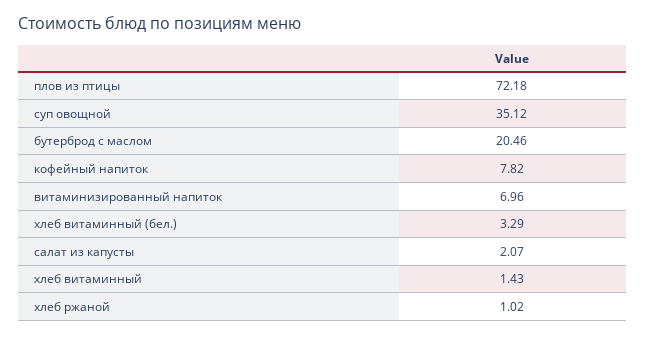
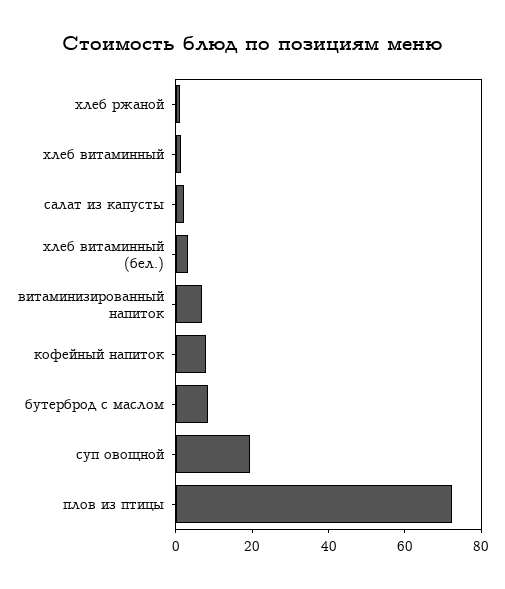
  {
    "плов из птицы": 72.18,
-   "суп овощной": 35.12,
+   "суп овощной": 20,
-   "бутерброд с маслом": 20.46,
+   "бутерброд с маслом": 10,
    "кофейный напиток": 7.82,
    "витаминизированный напиток": 6.96,
    "хлеб витаминный (бел.)": 3.29,
    "салат из капусты": 2.07,
    "хлеб витаминный": 1.43,
    "хлеб ржаной": 1.02
  }

